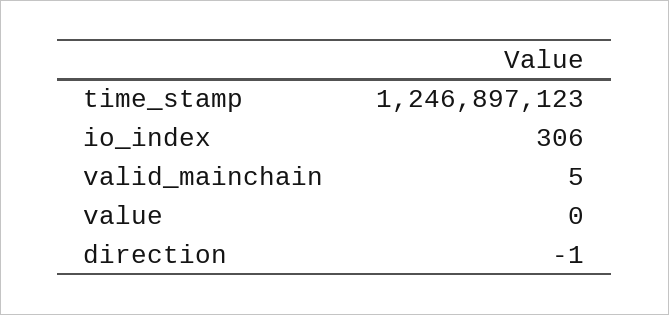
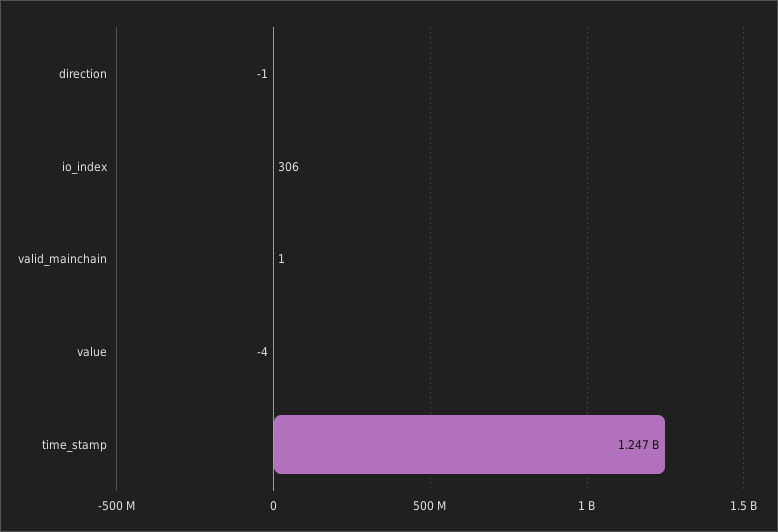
  {
    "time_stamp": 1246897123,
    "io_index": 306,
-   "valid_mainchain": 5,
+   "valid_mainchain": 1,
-   "value": 0,
+   "value": -4,
    "direction": -1
  }

